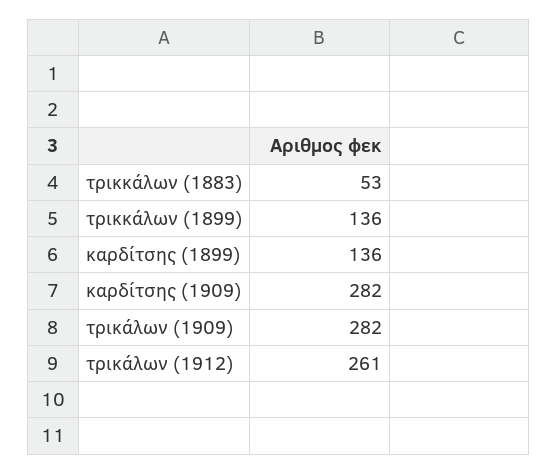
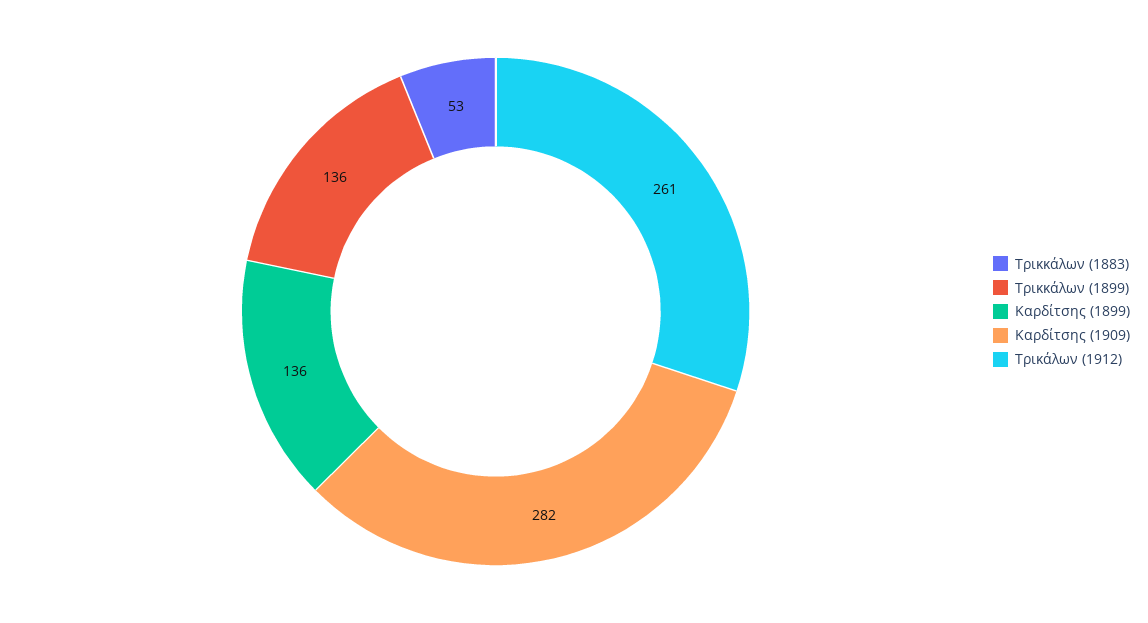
  {
    "τρικκάλων (1883)": 53,
    "τρικκάλων (1899)": 136,
    "καρδίτσης (1899)": 136,
    "καρδίτσης (1909)": 282,
-   "τρικάλων (1909)": 282,
    "τρικάλων (1912)": 261
  }

